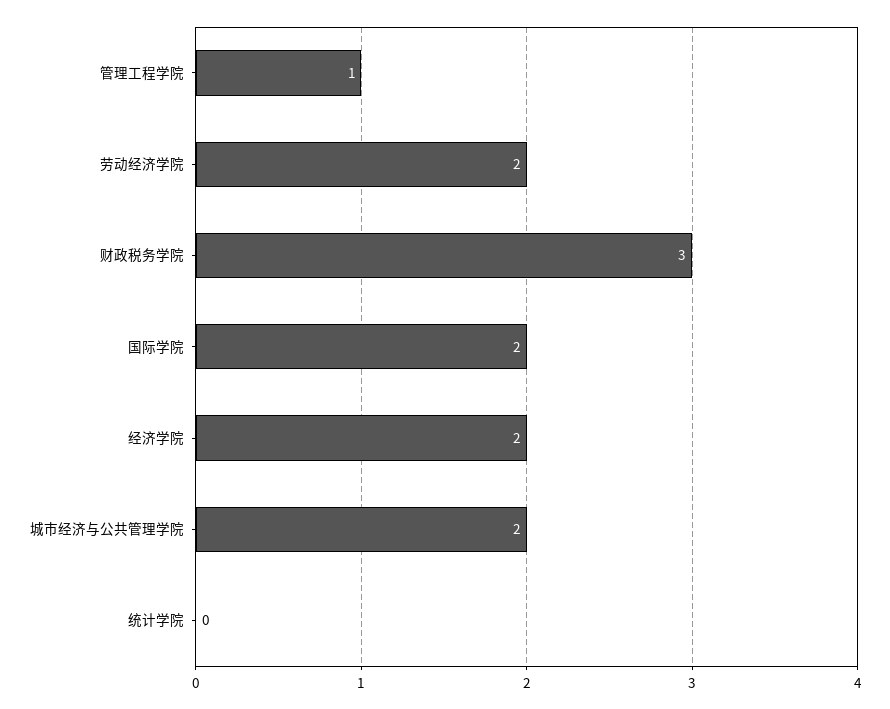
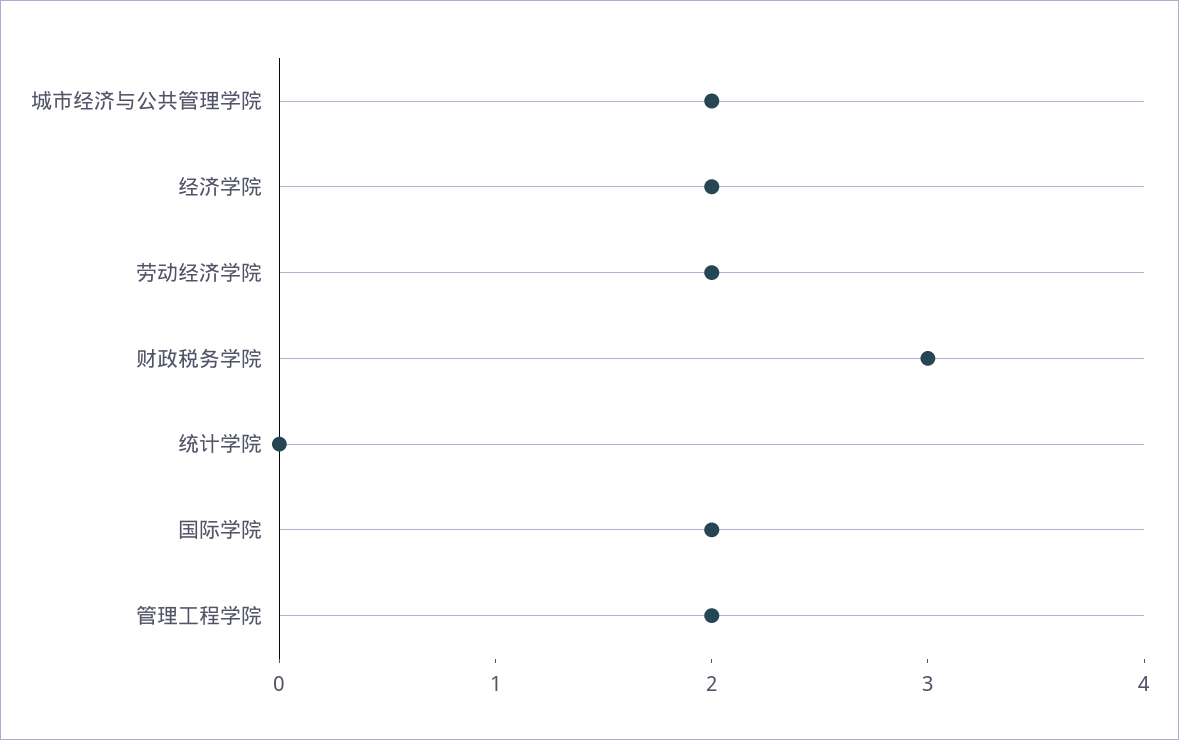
  {
-   "管理工程学院": 1,
+   "管理工程学院": 2,
    "劳动经济学院": 2,
    "财政税务学院": 3,
    "国际学院": 2,
    "经济学院": 2,
    "城市经济与公共管理学院": 2,
    "统计学院": 0
  }

